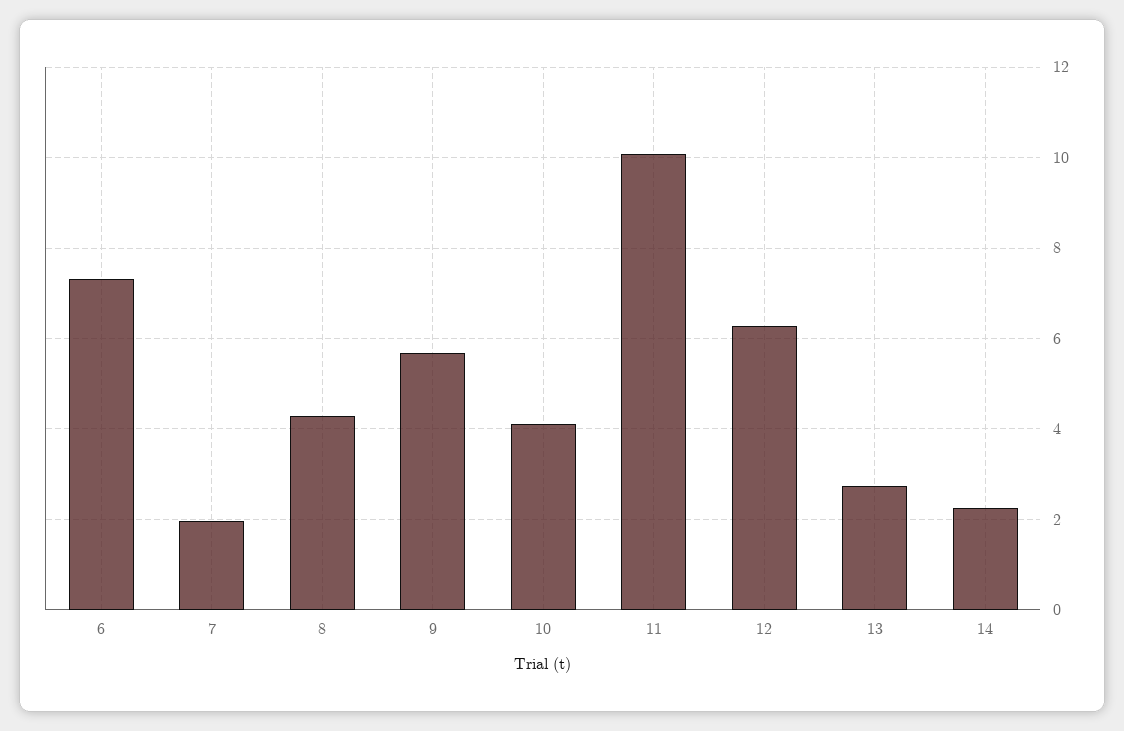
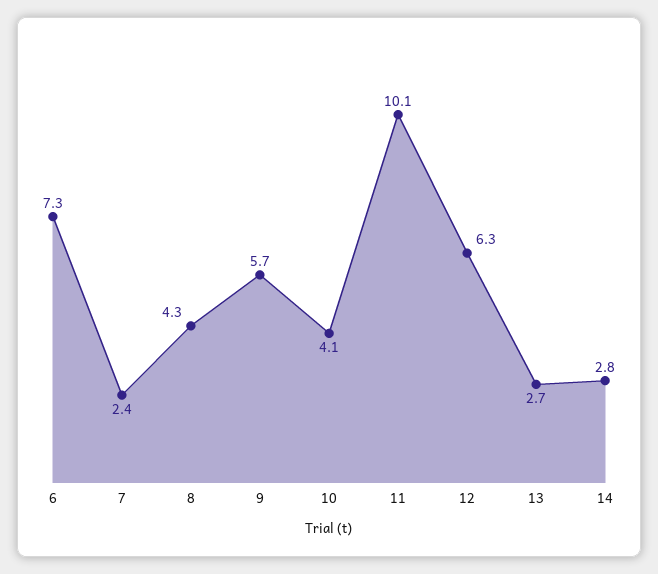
  {
    "6": 7.3,
-   "7": 2,
+   "7": 2.4,
    "8": 4.3,
    "9": 5.7,
    "10": 4.1,
    "11": 10.1,
    "12": 6.3,
    "13": 2.7,
-   "14": 2.2
+   "14": 2.8
  }

